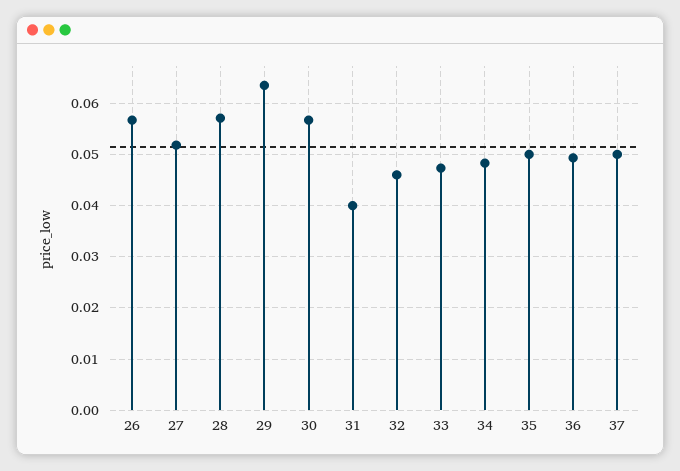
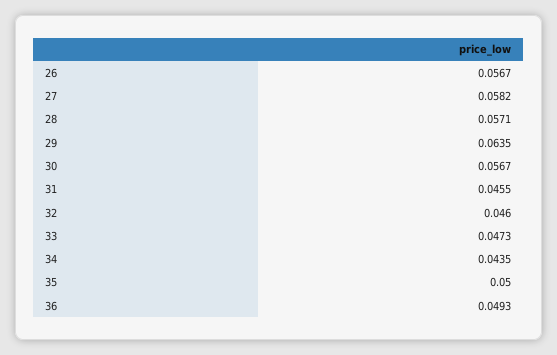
  {
    "26": 0.0567,
-   "27": 0.052,
+   "27": 0.0582,
    "28": 0.0571,
    "29": 0.0635,
    "30": 0.0567,
-   "31": 0.04,
+   "31": 0.0455,
    "32": 0.046,
    "33": 0.0473,
-   "34": 0.048,
+   "34": 0.0435,
    "35": 0.05,
-   "36": 0.0493,
+   "36": 0.0493
-   "37": 0.05
  }

